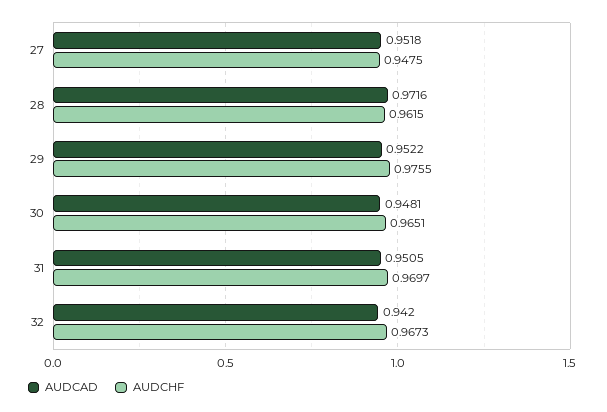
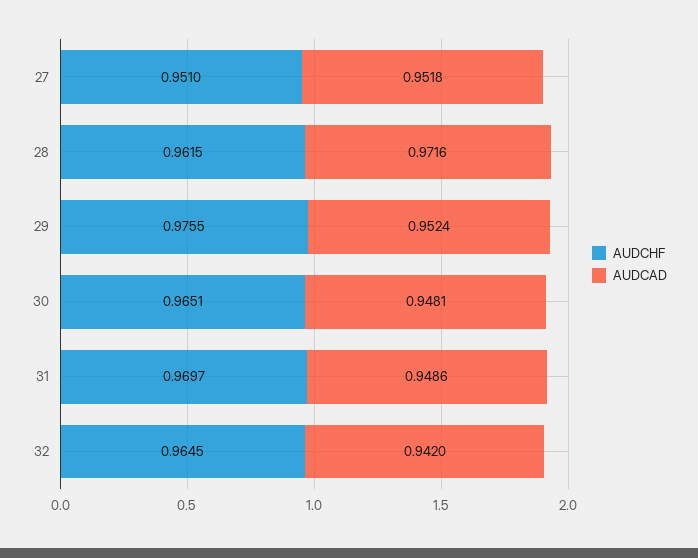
  {
    "AUDCAD": {
      "27": 0.9518,
      "28": 0.9716,
-     "29": 0.9522,
+     "29": 0.9524,
      "30": 0.9481,
-     "31": 0.9505,
+     "31": 0.9486,
      "32": 0.942
    },
    "AUDCHF": {
-     "27": 0.9475,
+     "27": 0.951,
      "28": 0.9615,
      "29": 0.9755,
      "30": 0.9651,
      "31": 0.9697,
-     "32": 0.9673
+     "32": 0.9645
    }
  }

